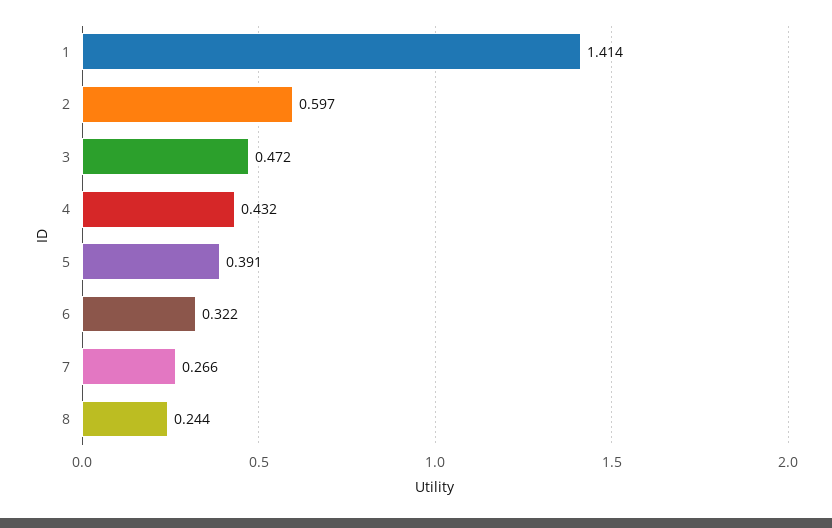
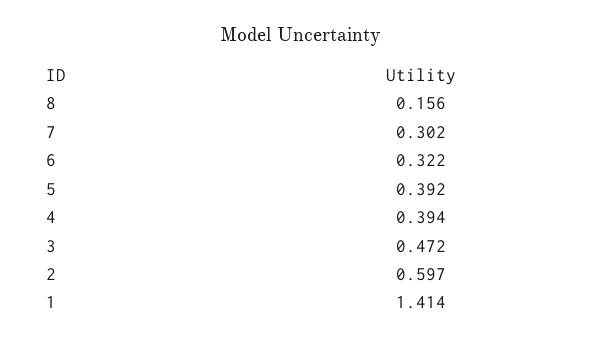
  {
    "1": 1.414,
    "2": 0.597,
    "3": 0.472,
-   "4": 0.432,
+   "4": 0.394,
-   "5": 0.391,
+   "5": 0.392,
    "6": 0.322,
-   "7": 0.266,
+   "7": 0.302,
-   "8": 0.244
+   "8": 0.156
  }

